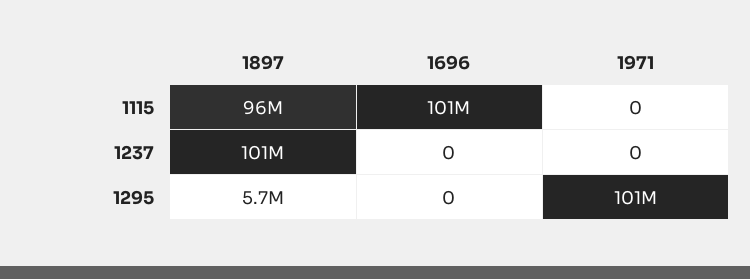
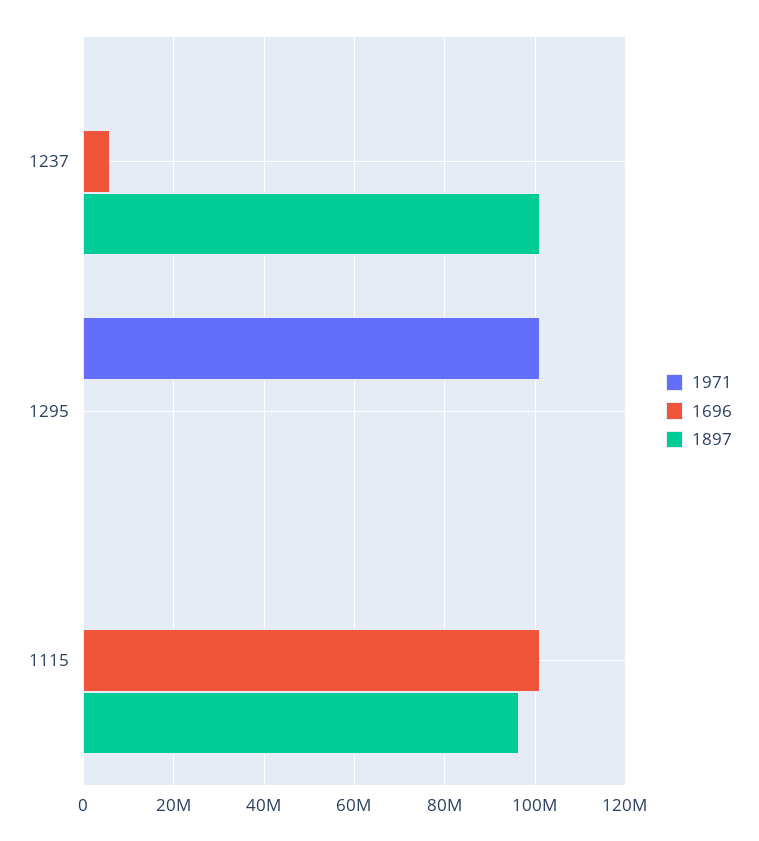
  {
    "1897": {
      "1115": 96000000,
      "1237": 101000000,
-     "1295": 5700000
+     "1295": 0
    },
    "1696": {
      "1115": 101000000,
-     "1237": 0,
+     "1237": 6000000,
      "1295": 0
    },
    "1971": {
      "1115": 0,
      "1237": 0,
      "1295": 101000000
    }
  }

